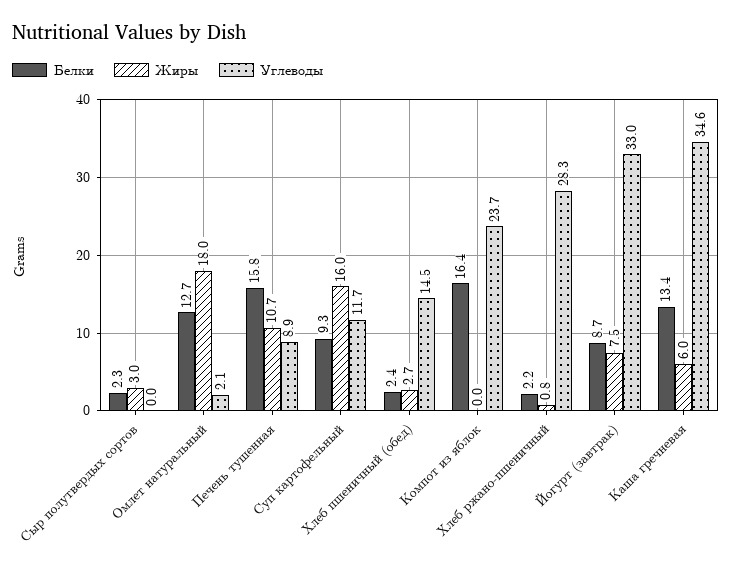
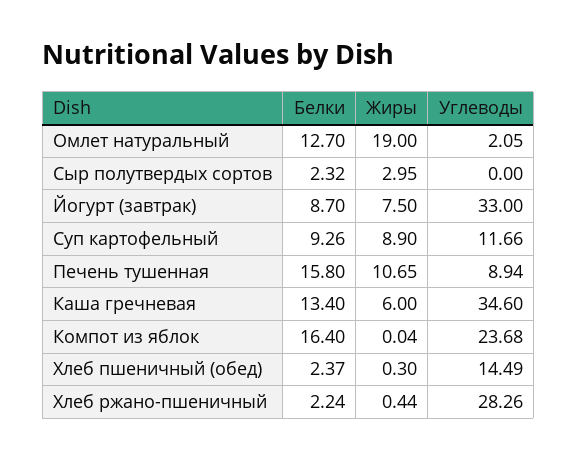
  {
    "Белки": {
      "Сыр полутвердых сортов": 2.32,
      "Омлет натуральный": 12.7,
      "Печень тушенная": 15.8,
      "Суп картофельный": 9.26,
      "Хлеб пшеничный (обед)": 2.37,
      "Компот из яблок": 16.4,
      "Хлеб ржано-пшеничный": 2.24,
      "Йогурт (завтрак)": 8.7,
      "Каша гречневая": 13.4
    },
    "Жиры": {
      "Сыр полутвердых сортов": 2.95,
-     "Омлет натуральный": 18,
+     "Омлет натуральный": 19,
      "Печень тушенная": 10.65,
-     "Суп картофельный": 16,
+     "Суп картофельный": 8.9,
-     "Хлеб пшеничный (обед)": 2.7,
+     "Хлеб пшеничный (обед)": 0.3,
      "Компот из яблок": 0.04,
-     "Хлеб ржано-пшеничный": 0.8,
+     "Хлеб ржано-пшеничный": 0.44,
      "Йогурт (завтрак)": 7.5,
      "Каша гречневая": 6
    },
    "Углеводы": {
      "Сыр полутвердых сортов": 0,
      "Омлет натуральный": 2.05,
      "Печень тушенная": 8.94,
      "Суп картофельный": 11.66,
      "Хлеб пшеничный (обед)": 14.49,
      "Компот из яблок": 23.68,
      "Хлеб ржано-пшеничный": 28.26,
      "Йогурт (завтрак)": 33,
      "Каша гречневая": 34.6
    }
  }

